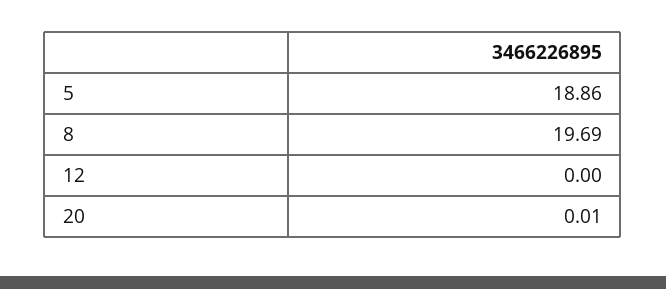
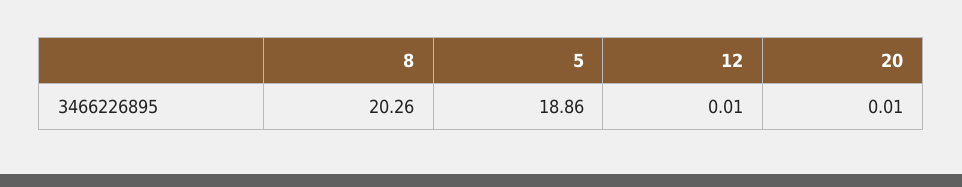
  {
    "5": 18.86,
-   "8": 19.69,
+   "8": 20.26,
-   "12": 0,
+   "12": 0.01,
    "20": 0.01
  }

